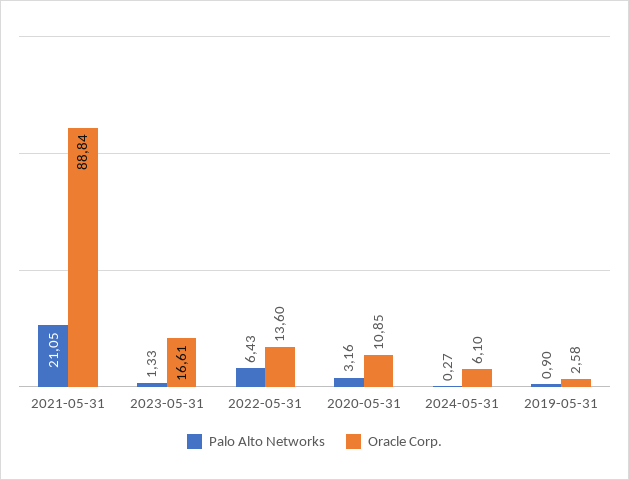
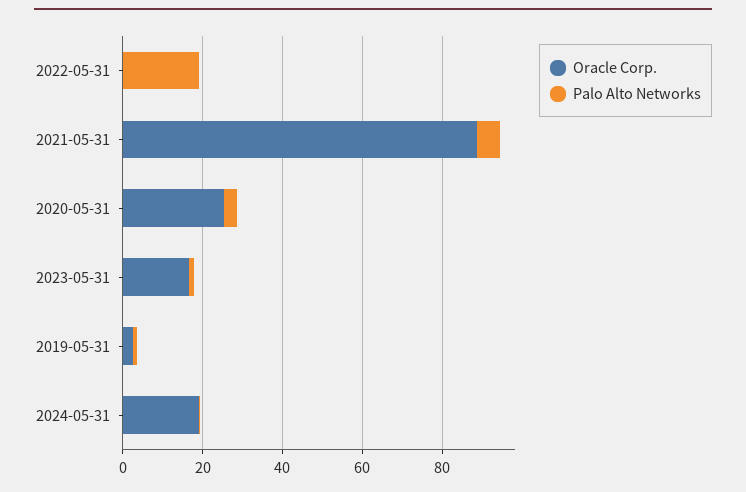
  {
    "Palo Alto Networks": {
-     "2021-05-31": 21.05,
+     "2021-05-31": 5,
      "2023-05-31": 1.33,
-     "2022-05-31": 6.43,
+     "2022-05-31": 20,
      "2020-05-31": 3.16,
      "2024-05-31": 0.27,
      "2019-05-31": 0.9
    },
    "Oracle Corp.": {
      "2021-05-31": 88.84,
      "2023-05-31": 16.61,
-     "2022-05-31": 13.6,
+     "2022-05-31": 0,
-     "2020-05-31": 10.85,
+     "2020-05-31": 25,
-     "2024-05-31": 6.1,
+     "2024-05-31": 20,
      "2019-05-31": 2.58
    }
  }

